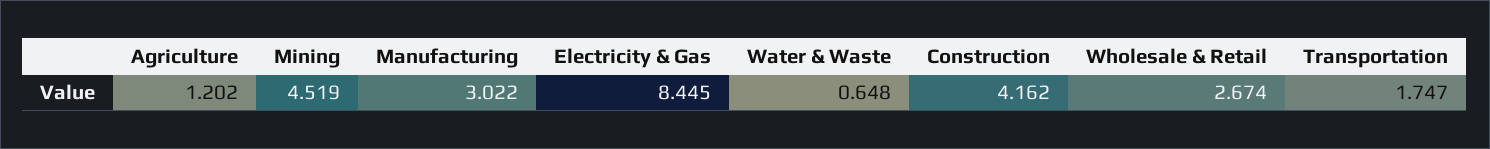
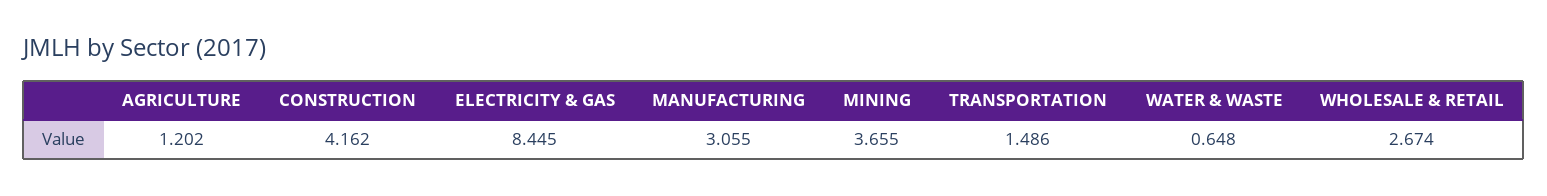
  {
    "Agriculture": 1.202,
-   "Mining": 4.519,
+   "Mining": 3.655,
-   "Manufacturing": 3.022,
+   "Manufacturing": 3.055,
    "Electricity & Gas": 8.445,
    "Water & Waste": 0.648,
    "Construction": 4.162,
    "Wholesale & Retail": 2.674,
-   "Transportation": 1.747
+   "Transportation": 1.486
  }

